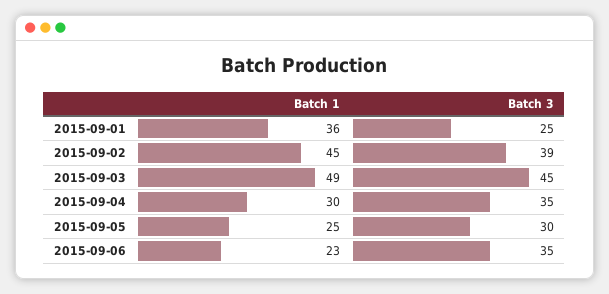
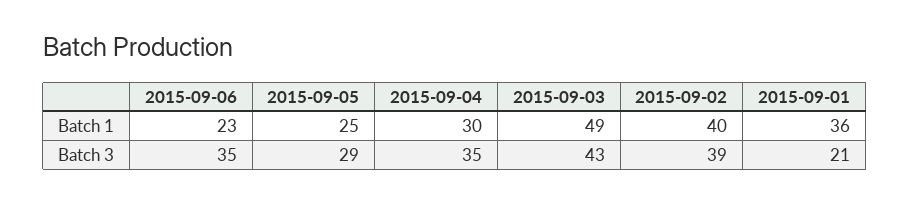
  {
    "Batch 1": {
      "2015-09-01": 36,
-     "2015-09-02": 45,
+     "2015-09-02": 40,
      "2015-09-03": 49,
      "2015-09-04": 30,
      "2015-09-05": 25,
      "2015-09-06": 23
    },
    "Batch 3": {
-     "2015-09-01": 25,
+     "2015-09-01": 21,
      "2015-09-02": 39,
-     "2015-09-03": 45,
+     "2015-09-03": 43,
      "2015-09-04": 35,
-     "2015-09-05": 30,
+     "2015-09-05": 29,
      "2015-09-06": 35
    }
  }

